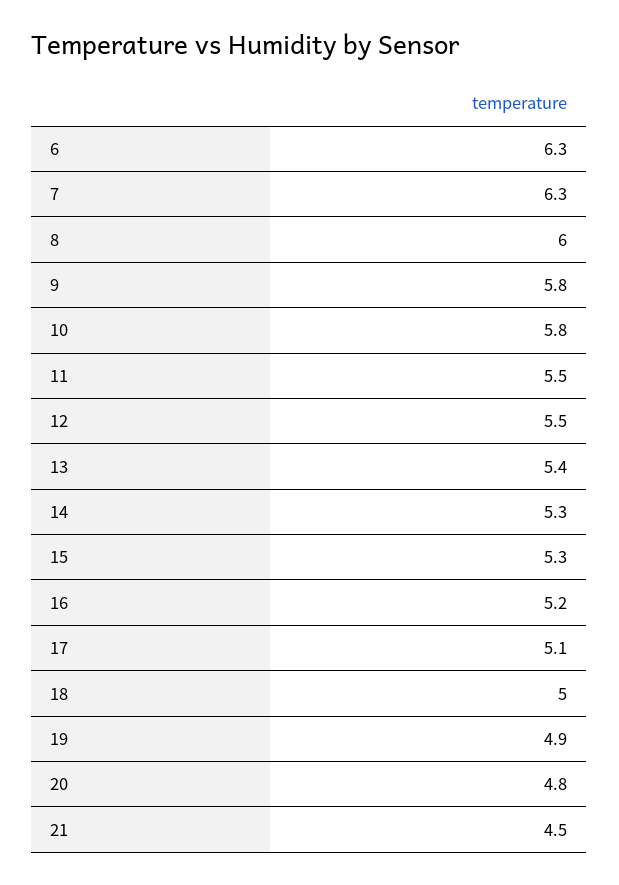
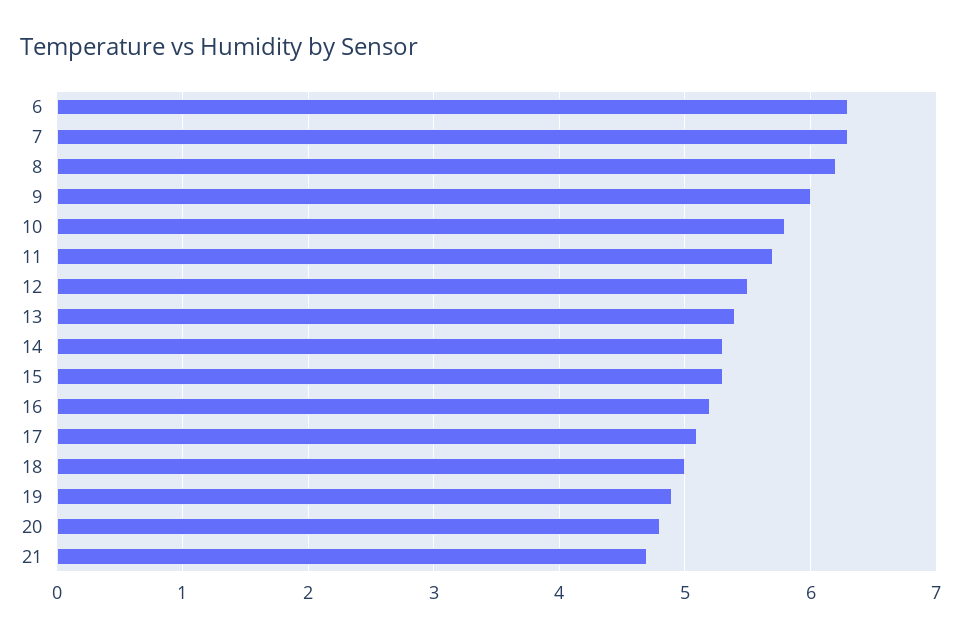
  {
    "6": 6.3,
    "7": 6.3,
-   "8": 6,
+   "8": 6.2,
-   "9": 5.8,
+   "9": 6,
    "10": 5.8,
-   "11": 5.5,
+   "11": 5.7,
    "12": 5.5,
    "13": 5.4,
    "14": 5.3,
    "15": 5.3,
    "16": 5.2,
    "17": 5.1,
    "18": 5,
    "19": 4.9,
    "20": 4.8,
-   "21": 4.5
+   "21": 4.7
  }

